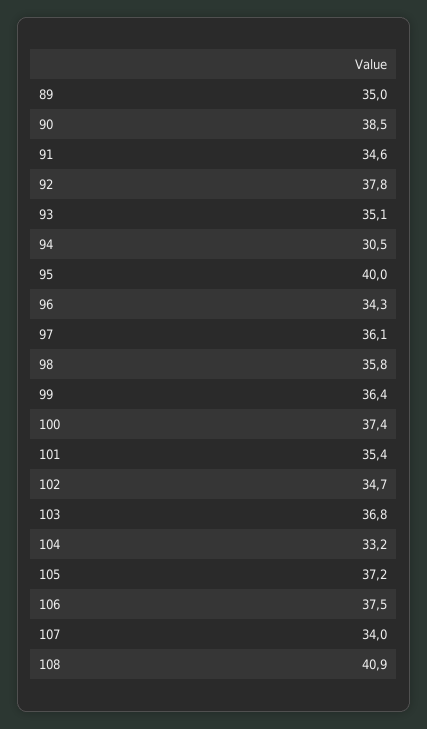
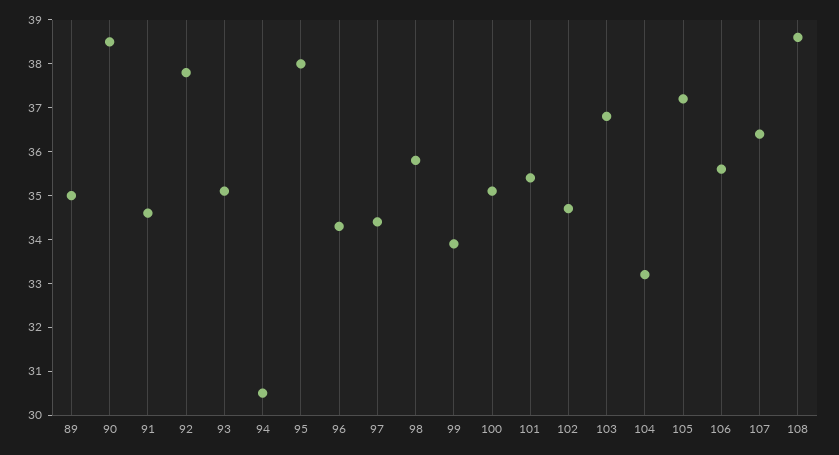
  {
    "89": 35,
    "90": 38.5,
    "91": 34.6,
    "92": 37.8,
    "93": 35.1,
    "94": 30.5,
-   "95": 40,
+   "95": 38,
    "96": 34.3,
-   "97": 36.1,
+   "97": 34.5,
    "98": 35.8,
-   "99": 36.4,
+   "99": 34,
-   "100": 37.4,
+   "100": 35,
    "101": 35.4,
    "102": 34.7,
    "103": 36.8,
    "104": 33.2,
    "105": 37.2,
-   "106": 37.5,
+   "106": 35.5,
-   "107": 34,
+   "107": 36.5,
-   "108": 40.9
+   "108": 38.5
  }

